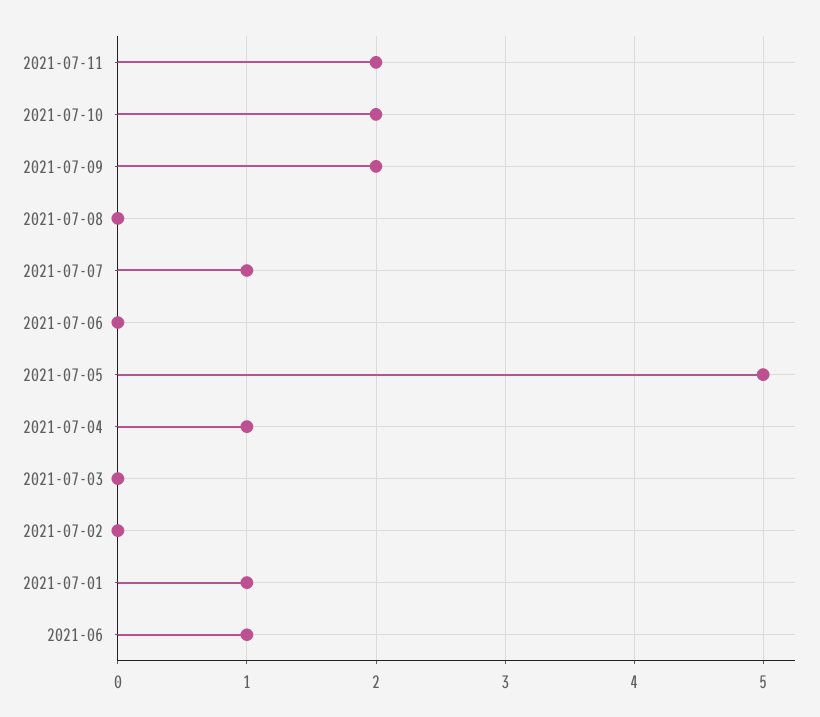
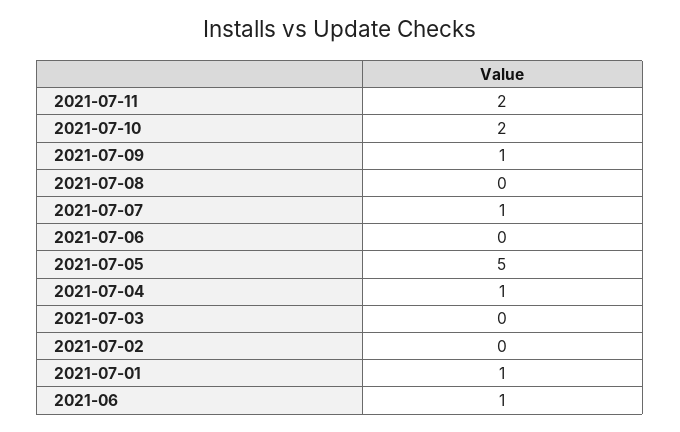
  {
    "2021-07-11": 2,
    "2021-07-10": 2,
-   "2021-07-09": 2,
+   "2021-07-09": 1,
    "2021-07-08": 0,
    "2021-07-07": 1,
    "2021-07-06": 0,
    "2021-07-05": 5,
    "2021-07-04": 1,
    "2021-07-03": 0,
    "2021-07-02": 0,
    "2021-07-01": 1,
    "2021-06": 1
  }

